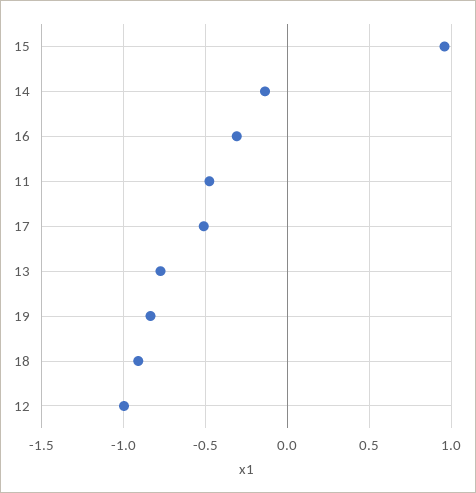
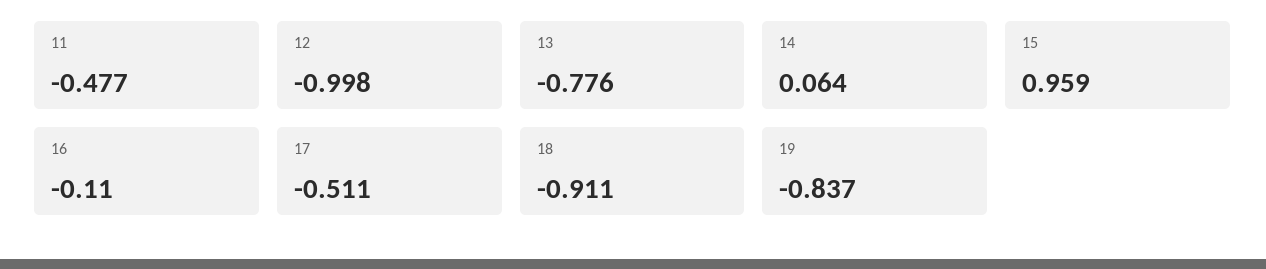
  {
    "15": 0.959,
-   "14": -0.15,
+   "14": 0.064,
-   "16": -0.3,
+   "16": -0.11,
    "11": -0.477,
    "17": -0.511,
    "13": -0.776,
    "19": -0.837,
    "18": -0.911,
    "12": -0.998
  }

